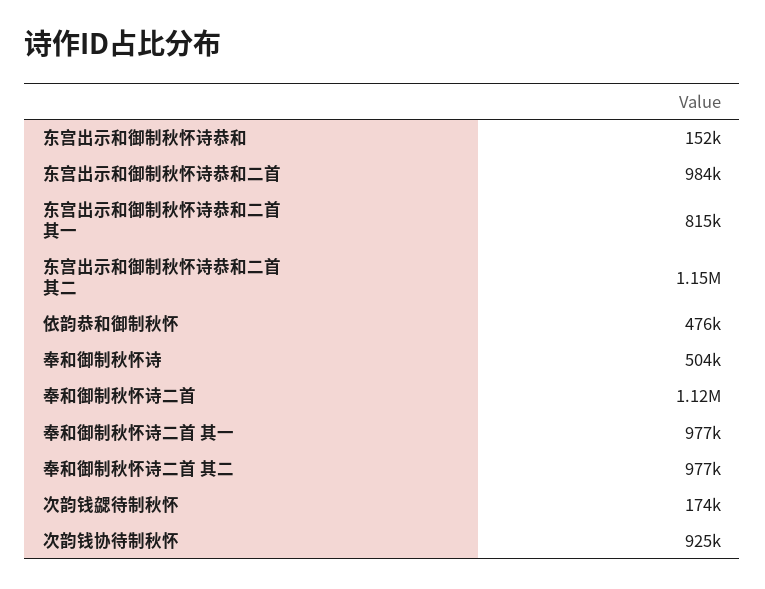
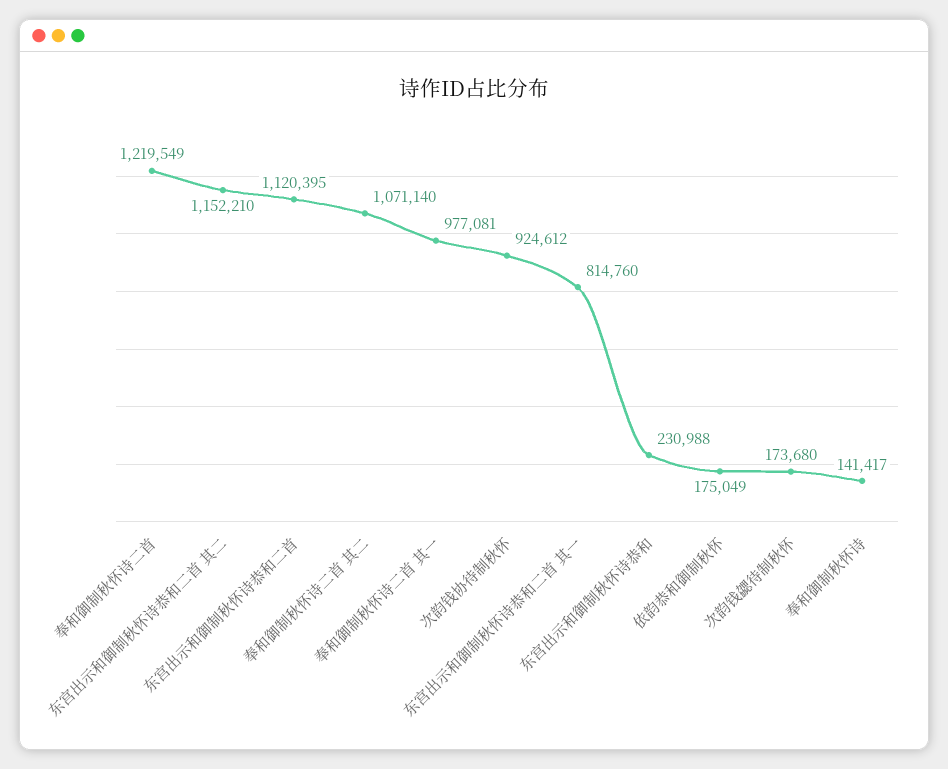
  {
-   "东宫出示和御制秋怀诗恭和": 152000,
+   "东宫出示和御制秋怀诗恭和": 230988,
-   "东宫出示和御制秋怀诗恭和二首": 984000,
+   "东宫出示和御制秋怀诗恭和二首": 1120395,
    "东宫出示和御制秋怀诗恭和二首 其一": 814760,
    "东宫出示和御制秋怀诗恭和二首 其二": 1152210,
-   "依韵恭和御制秋怀": 476000,
+   "依韵恭和御制秋怀": 175049,
-   "奉和御制秋怀诗": 504000,
+   "奉和御制秋怀诗": 141417,
-   "奉和御制秋怀诗二首": 1120000,
+   "奉和御制秋怀诗二首": 1219549,
    "奉和御制秋怀诗二首 其一": 977081,
-   "奉和御制秋怀诗二首 其二": 977000,
+   "奉和御制秋怀诗二首 其二": 1071140,
    "次韵钱勰待制秋怀": 173680,
    "次韵钱协待制秋怀": 924612
  }

